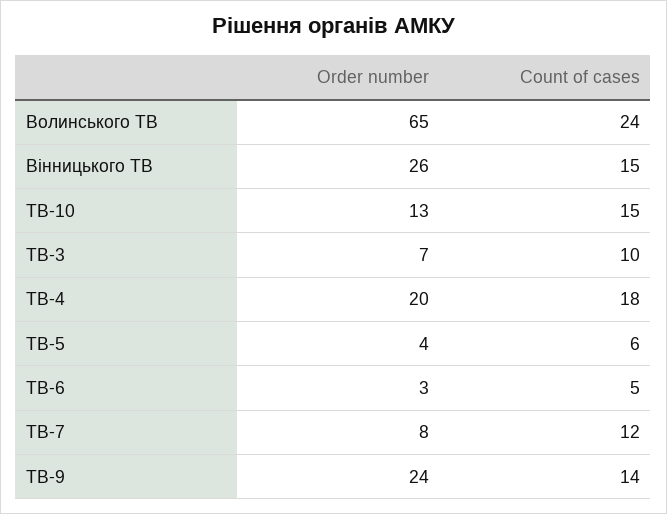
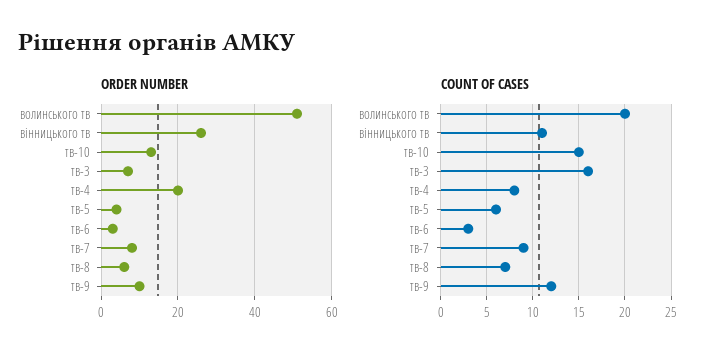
  {
    "Order number": {
-     "Волинського ТВ": 65,
+     "Волинського ТВ": 50,
      "Вінницького ТВ": 26,
      "ТВ-10": 13,
      "ТВ-3": 7,
      "ТВ-4": 20,
      "ТВ-5": 4,
      "ТВ-6": 3,
      "ТВ-7": 8,
-     "ТВ-9": 24
+     "ТВ-9": 10,
+     "тв-8": 5
    },
    "Count of cases": {
-     "Волинського ТВ": 24,
+     "Волинського ТВ": 20,
-     "Вінницького ТВ": 15,
+     "Вінницького ТВ": 11,
      "ТВ-10": 15,
-     "ТВ-3": 10,
+     "ТВ-3": 16,
-     "ТВ-4": 18,
+     "ТВ-4": 8,
      "ТВ-5": 6,
-     "ТВ-6": 5,
+     "ТВ-6": 3,
-     "ТВ-7": 12,
+     "ТВ-7": 9,
-     "ТВ-9": 14
+     "ТВ-9": 12,
+     "тв-8": 7
    }
  }

